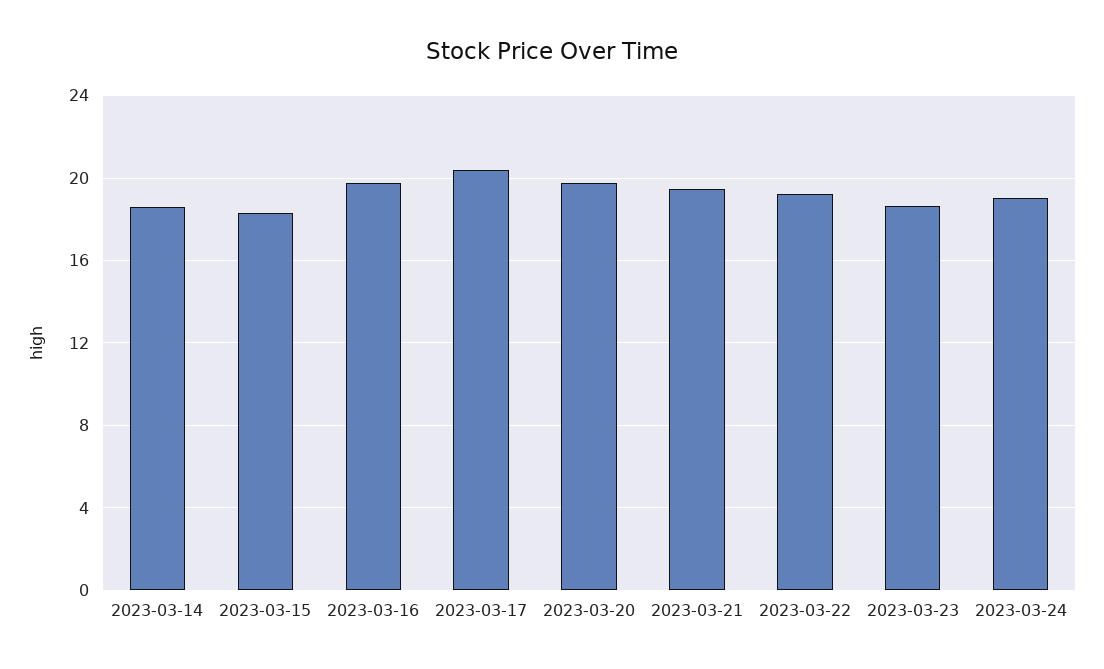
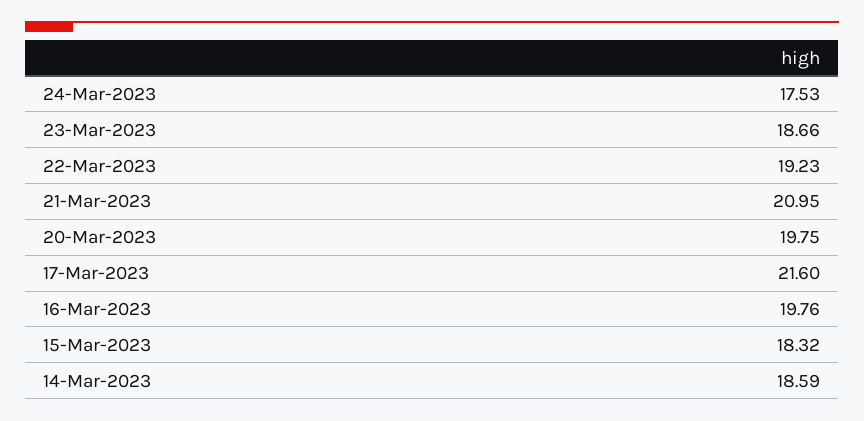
  {
    "2023-03-14": 18.59,
    "2023-03-15": 18.32,
    "2023-03-16": 19.76,
-   "2023-03-17": 20.5,
+   "2023-03-17": 21.6,
    "2023-03-20": 19.75,
-   "2023-03-21": 19.5,
+   "2023-03-21": 20.95,
    "2023-03-22": 19.23,
    "2023-03-23": 18.66,
-   "2023-03-24": 19
+   "2023-03-24": 17.53
  }

